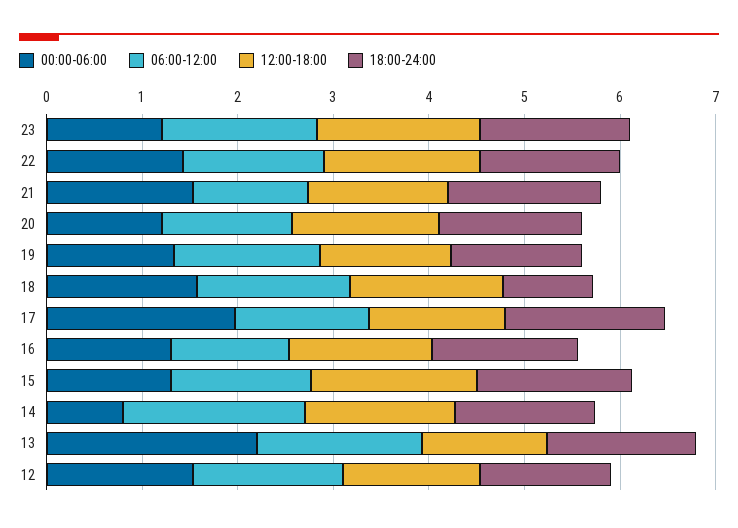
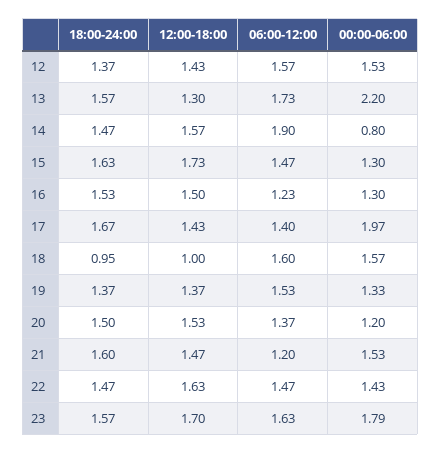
  {
    "00:00-06:00": {
-     "23": 1.2,
+     "23": 1.79,
      "22": 1.43,
      "21": 1.53,
      "20": 1.2,
      "19": 1.33,
      "18": 1.57,
      "17": 1.97,
      "16": 1.3,
      "15": 1.3,
      "14": 0.8,
      "13": 2.2,
      "12": 1.53
    },
    "06:00-12:00": {
      "23": 1.63,
      "22": 1.47,
      "21": 1.2,
      "20": 1.37,
      "19": 1.53,
      "18": 1.6,
      "17": 1.4,
      "16": 1.23,
      "15": 1.47,
      "14": 1.9,
      "13": 1.73,
      "12": 1.57
    },
    "12:00-18:00": {
      "23": 1.7,
      "22": 1.63,
      "21": 1.47,
      "20": 1.53,
      "19": 1.37,
-     "18": 1.6,
+     "18": 1,
      "17": 1.43,
      "16": 1.5,
      "15": 1.73,
      "14": 1.57,
      "13": 1.3,
      "12": 1.43
    },
    "18:00-24:00": {
      "23": 1.57,
      "22": 1.47,
      "21": 1.6,
      "20": 1.5,
      "19": 1.37,
      "18": 0.95,
      "17": 1.67,
      "16": 1.53,
      "15": 1.63,
      "14": 1.47,
      "13": 1.57,
      "12": 1.37
    }
  }

